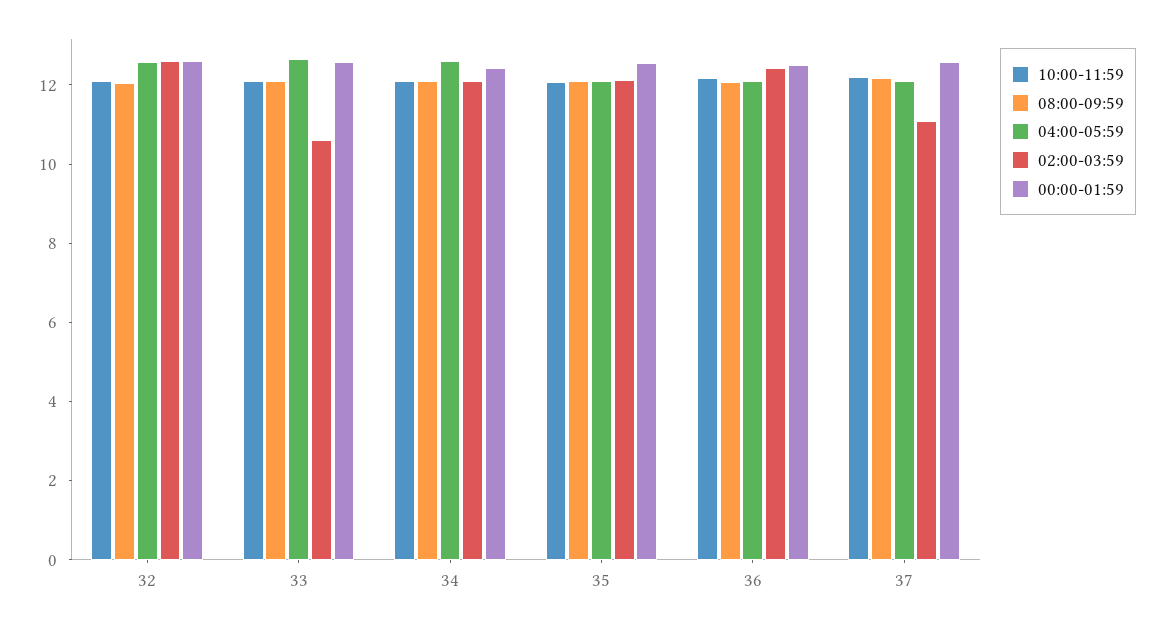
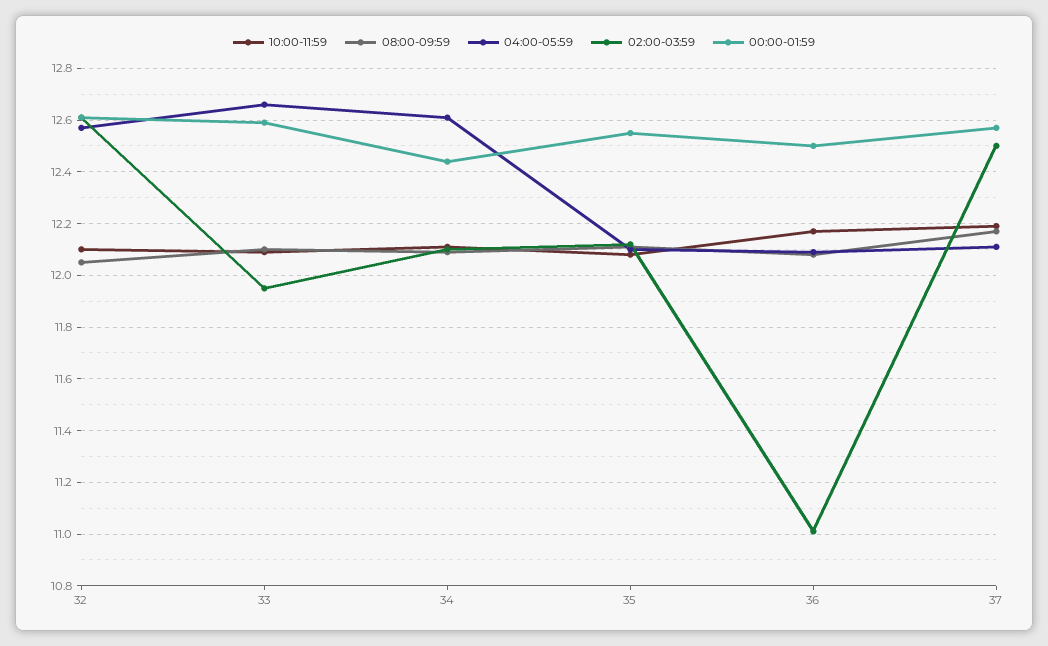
  {
    "10:00-11:59": {
      "32": 12.1,
      "33": 12.1,
      "34": 12.1,
      "35": 12.1,
      "36": 12.15,
      "37": 12.2
    },
    "08:00-09:59": {
      "32": 12.05,
      "33": 12.1,
      "34": 12.1,
      "35": 12.1,
      "36": 12.1,
      "37": 12.15
    },
    "04:00-05:59": {
      "32": 12.55,
      "33": 12.65,
      "34": 12.6,
      "35": 12.1,
      "36": 12.1,
      "37": 12.1
    },
    "02:00-03:59": {
      "32": 12.6,
-     "33": 10.5,
+     "33": 11.95,
      "34": 12.1,
      "35": 12.1,
-     "36": 12.5,
+     "36": 11,
-     "37": 11
+     "37": 12.5
    },
    "00:00-01:59": {
      "32": 12.6,
      "33": 12.6,
      "34": 12.45,
      "35": 12.55,
      "36": 12.5,
      "37": 12.55
    }
  }

